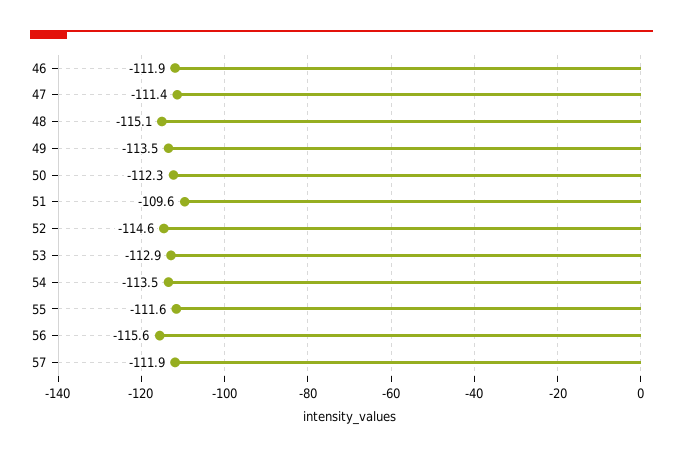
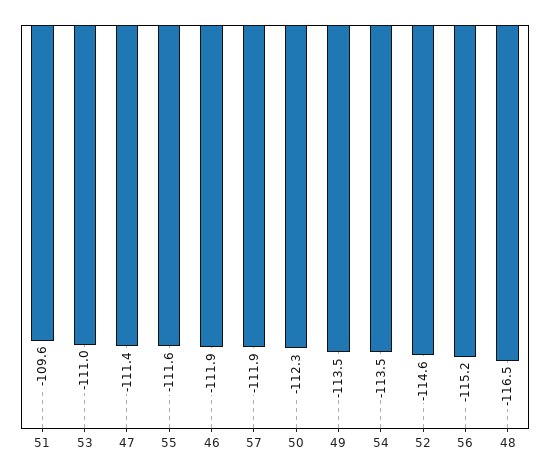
  {
    "46": -111.9,
    "47": -111.4,
-   "48": -115.1,
+   "48": -116.5,
    "49": -113.5,
    "50": -112.3,
    "51": -109.6,
    "52": -114.6,
-   "53": -112.9,
+   "53": -111,
    "54": -113.5,
    "55": -111.6,
-   "56": -115.6,
+   "56": -115.2,
    "57": -111.9
  }

